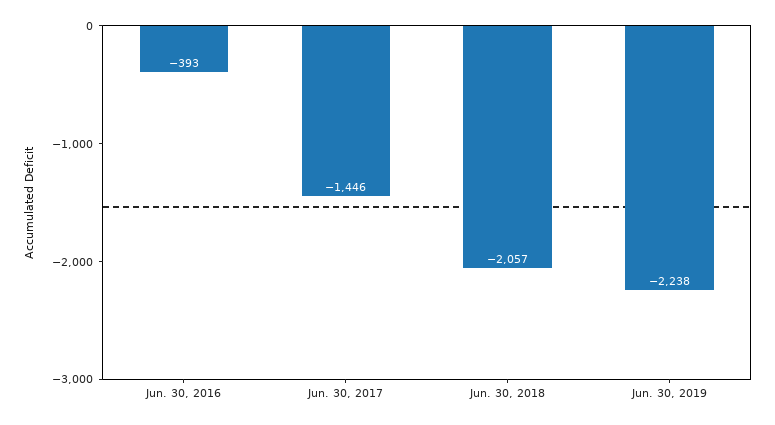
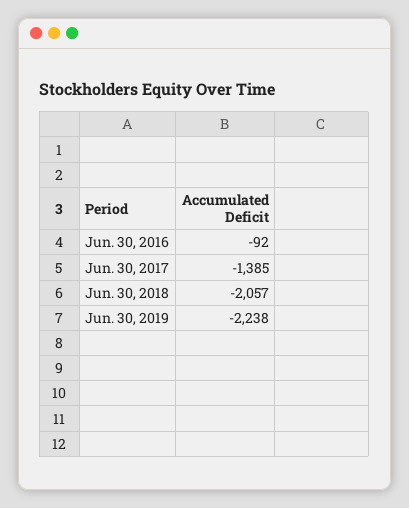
  {
-   "Jun. 30, 2016": -393,
+   "Jun. 30, 2016": -92,
-   "Jun. 30, 2017": -1446,
+   "Jun. 30, 2017": -1385,
    "Jun. 30, 2018": -2057,
    "Jun. 30, 2019": -2238
  }

